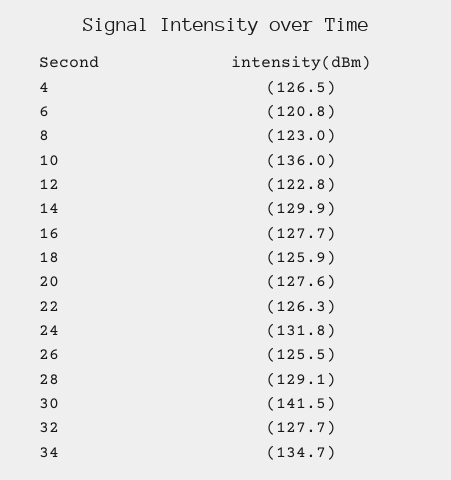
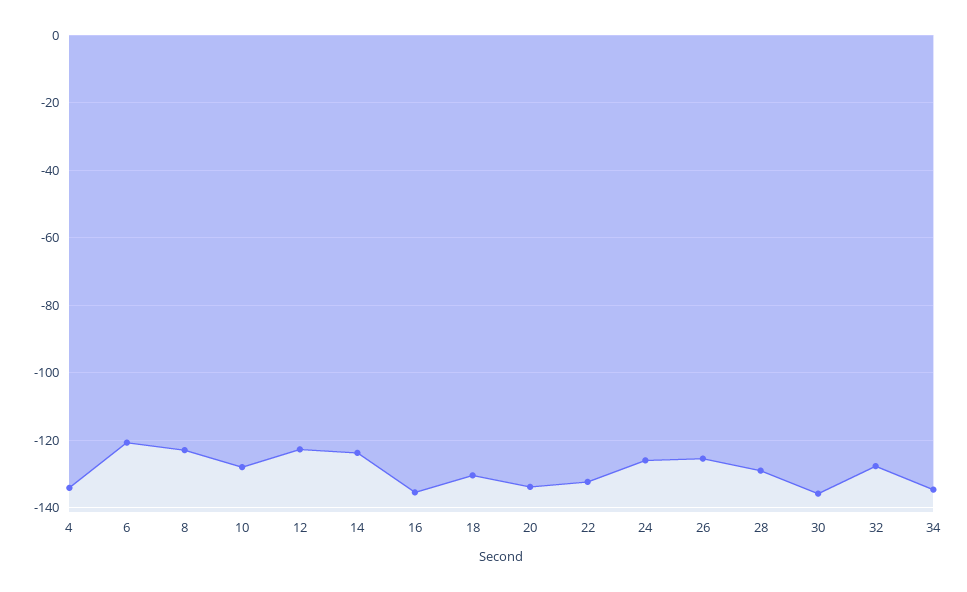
  {
-   "4": -126.5,
+   "4": -134,
    "6": -120.8,
    "8": -123,
-   "10": -136,
+   "10": -128,
    "12": -122.8,
-   "14": -129.9,
+   "14": -124,
-   "16": -127.7,
+   "16": -136,
-   "18": -125.9,
+   "18": -130,
-   "20": -127.6,
+   "20": -134,
-   "22": -126.3,
+   "22": -132,
-   "24": -131.8,
+   "24": -126,
    "26": -125.5,
    "28": -129.1,
-   "30": -141.5,
+   "30": -136,
    "32": -127.7,
    "34": -134.7
  }

